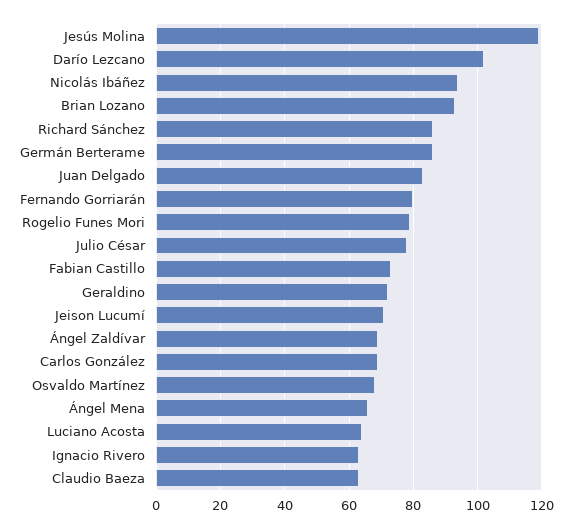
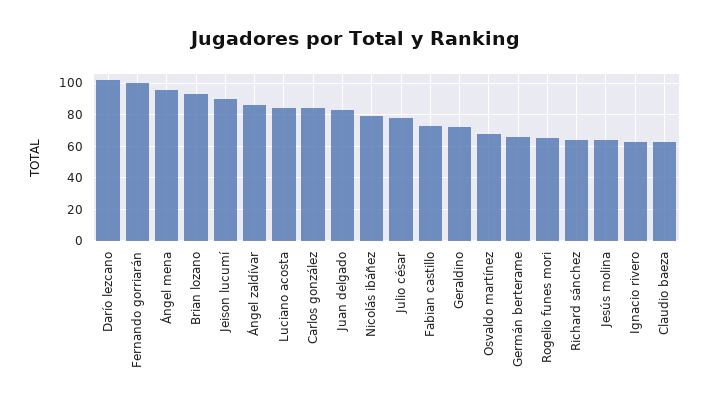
  {
-   "Jesús Molina": 120,
+   "Jesús Molina": 65,
    "Darío Lezcano": 100,
-   "Nicolás Ibáñez": 95,
+   "Nicolás Ibáñez": 80,
    "Brian Lozano": 95,
-   "Richard Sánchez": 85,
+   "Richard Sánchez": 65,
-   "Germán Berterame": 85,
+   "Germán Berterame": 65,
    "Juan Delgado": 85,
-   "Fernando Gorriarán": 80,
+   "Fernando Gorriarán": 100,
-   "Rogelio Funes Mori": 80,
+   "Rogelio Funes Mori": 65,
    "Julio César": 80,
    "Fabian Castillo": 75,
    "Geraldino": 70,
-   "Jeison Lucumí": 70,
+   "Jeison Lucumí": 90,
-   "Ángel Zaldívar": 70,
+   "Ángel Zaldívar": 85,
-   "Carlos González": 70,
+   "Carlos González": 85,
    "Osvaldo Martínez": 70,
-   "Ángel Mena": 65,
+   "Ángel Mena": 95,
-   "Luciano Acosta": 65,
+   "Luciano Acosta": 85,
    "Ignacio Rivero": 65,
    "Claudio Baeza": 65
  }

